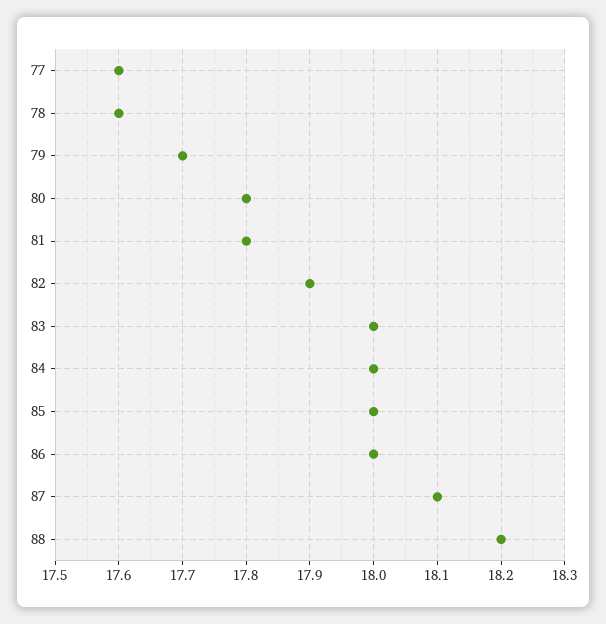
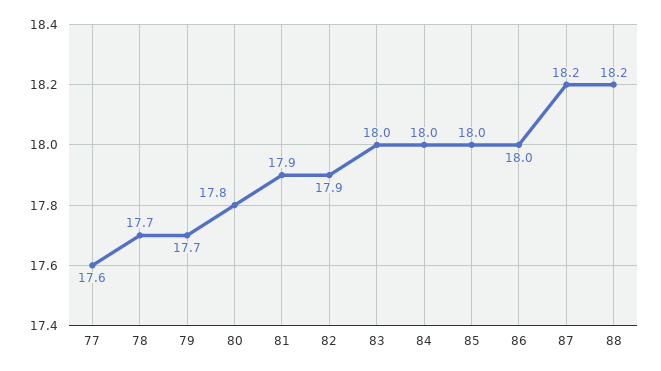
  {
    "77": 17.6,
-   "78": 17.6,
+   "78": 17.7,
    "79": 17.7,
    "80": 17.8,
-   "81": 17.8,
+   "81": 17.9,
    "82": 17.9,
    "83": 18,
    "84": 18,
    "85": 18,
    "86": 18,
-   "87": 18.1,
+   "87": 18.2,
    "88": 18.2
  }

